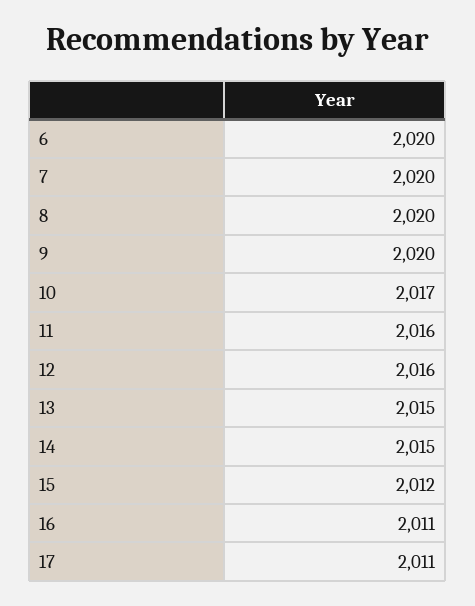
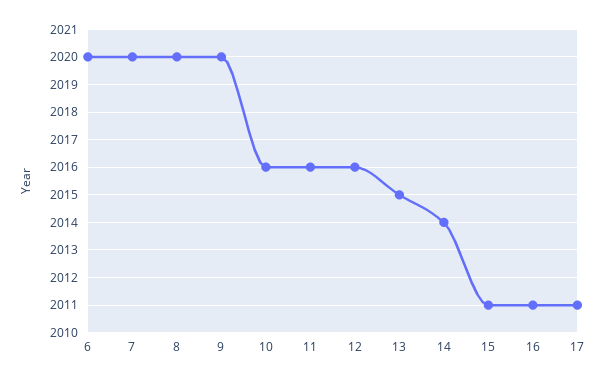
  {
    "6": 2020,
    "7": 2020,
    "8": 2020,
    "9": 2020,
-   "10": 2017,
+   "10": 2016,
    "11": 2016,
    "12": 2016,
    "13": 2015,
-   "14": 2015,
+   "14": 2014,
-   "15": 2012,
+   "15": 2011,
    "16": 2011,
    "17": 2011
  }

